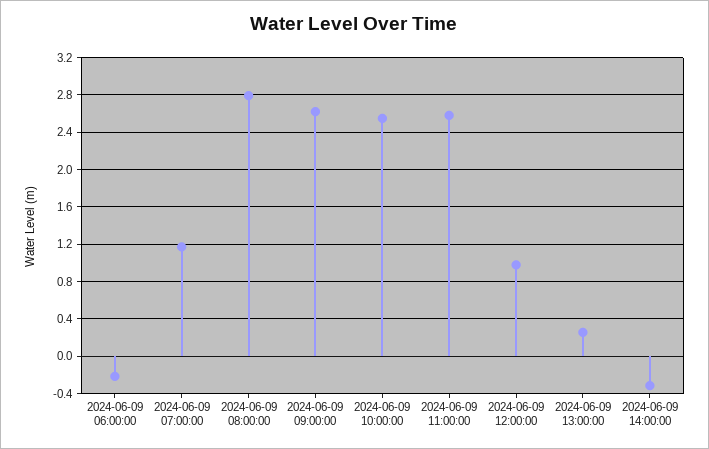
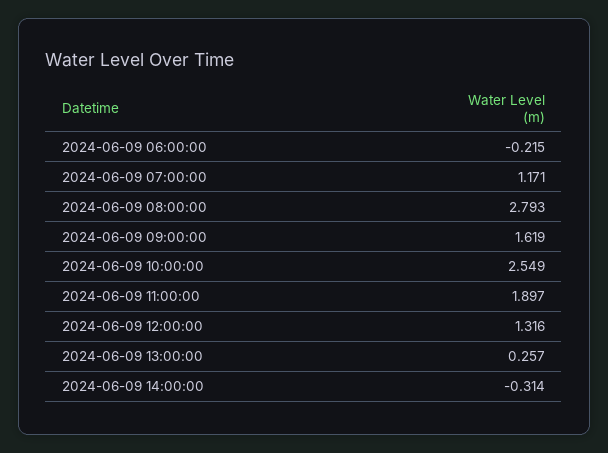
  {
    "2024-06-09 06:00:00": -0.215,
    "2024-06-09 07:00:00": 1.171,
    "2024-06-09 08:00:00": 2.793,
-   "2024-06-09 09:00:00": 2.6,
+   "2024-06-09 09:00:00": 1.619,
    "2024-06-09 10:00:00": 2.549,
-   "2024-06-09 11:00:00": 2.6,
+   "2024-06-09 11:00:00": 1.897,
-   "2024-06-09 12:00:00": 1,
+   "2024-06-09 12:00:00": 1.316,
    "2024-06-09 13:00:00": 0.257,
    "2024-06-09 14:00:00": -0.314
  }

